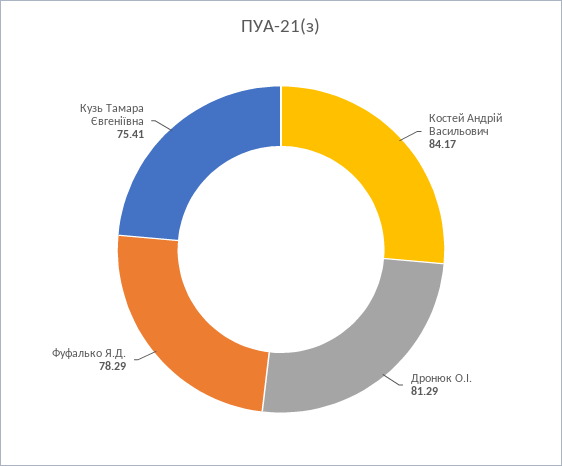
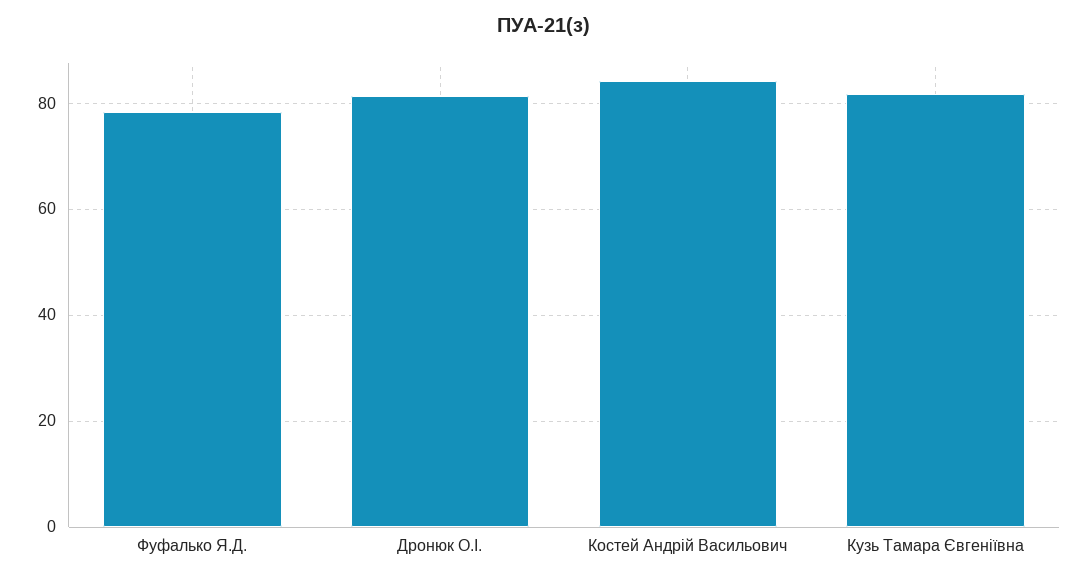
  {
    "Костей Андрій Васильович": 84.17,
    "Дронюк О.І.": 81.29,
    "Фуфалько Я.Д.": 78.29,
-   "Кузь Тамара Євгеніївна": 75.41
+   "Кузь Тамара Євгеніївна": 82
  }

